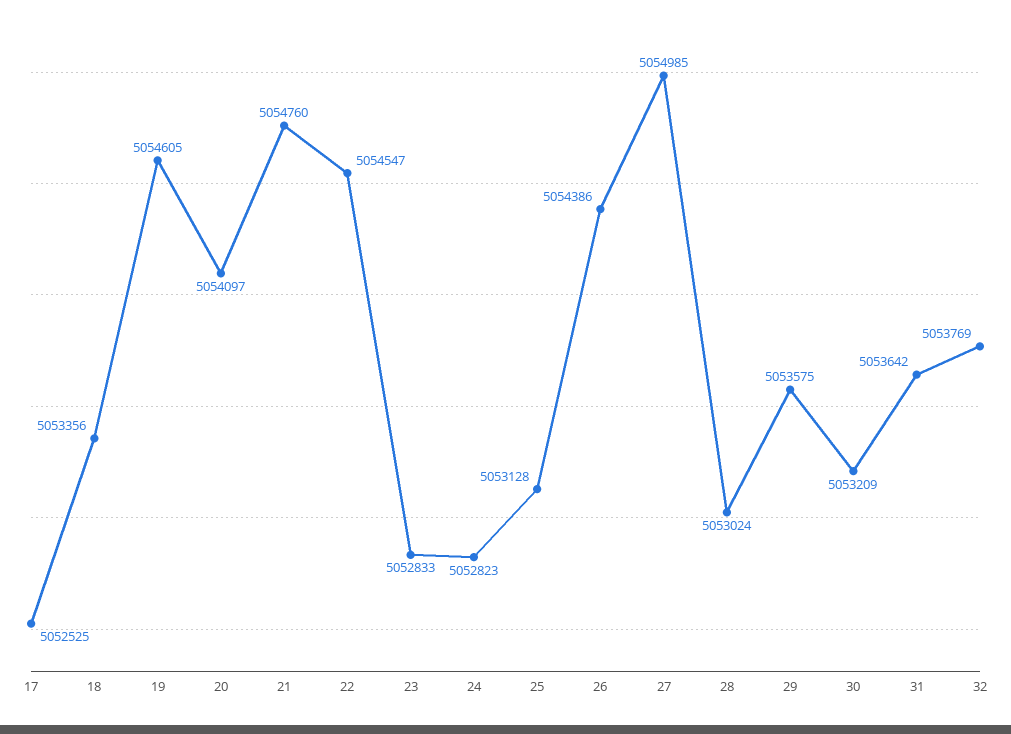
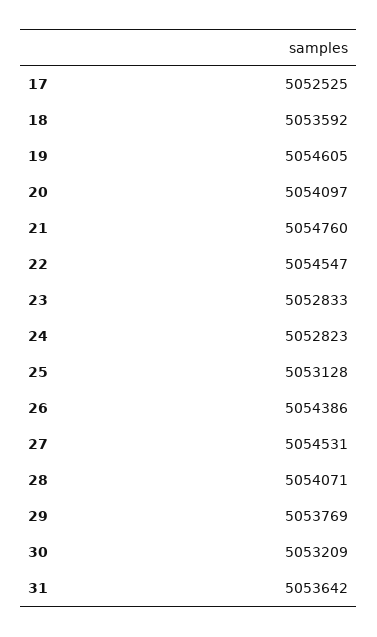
  {
    "17": 5052525,
-   "18": 5053356,
+   "18": 5053592,
    "19": 5054605,
    "20": 5054097,
    "21": 5054760,
    "22": 5054547,
    "23": 5052833,
    "24": 5052823,
    "25": 5053128,
    "26": 5054386,
-   "27": 5054985,
+   "27": 5054531,
-   "28": 5053024,
+   "28": 5054071,
-   "29": 5053575,
+   "29": 5053769,
    "30": 5053209,
-   "31": 5053642,
+   "31": 5053642
-   "32": 5053769
  }

